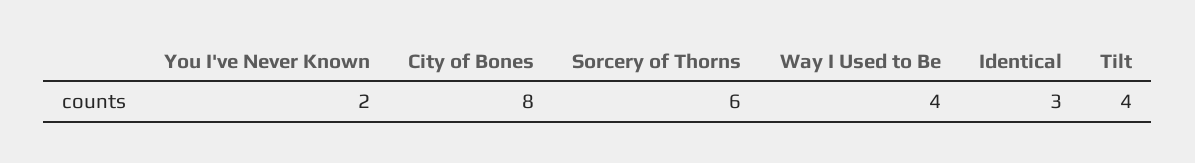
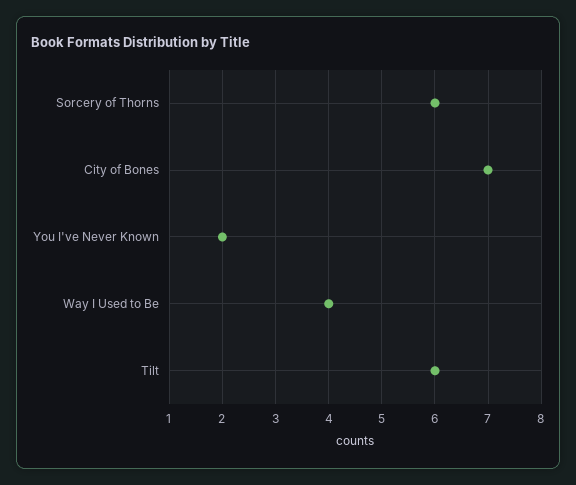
  {
    "You I've Never Known": 2,
-   "City of Bones": 8,
+   "City of Bones": 7,
    "Sorcery of Thorns": 6,
    "Way I Used to Be": 4,
-   "Identical": 3,
-   "Tilt": 4
+   "Tilt": 6
  }

